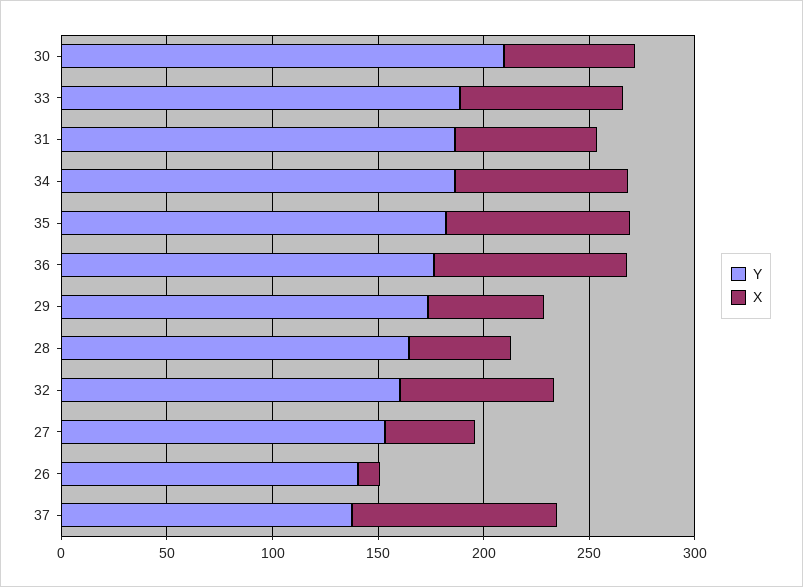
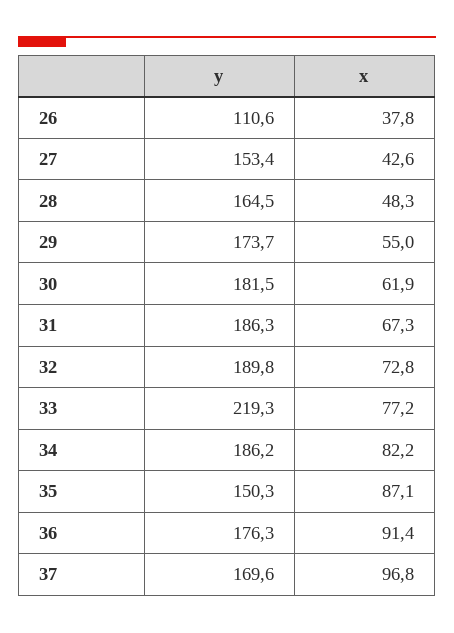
  {
    "Y": {
-     "30": 210,
+     "30": 181.5,
-     "33": 190,
+     "33": 219.3,
      "31": 186.3,
      "34": 186.2,
-     "35": 180,
+     "35": 150.3,
      "36": 176.3,
      "29": 173.7,
      "28": 164.5,
-     "32": 160,
+     "32": 189.8,
      "27": 153.4,
-     "26": 140,
+     "26": 110.6,
-     "37": 140
+     "37": 169.6
    },
    "X": {
      "30": 61.9,
      "33": 77.2,
      "31": 67.3,
      "34": 82.2,
      "35": 87.1,
      "36": 91.4,
      "29": 55,
      "28": 48.3,
      "32": 72.8,
      "27": 42.6,
-     "26": 10,
+     "26": 37.8,
      "37": 96.8
    }
  }

